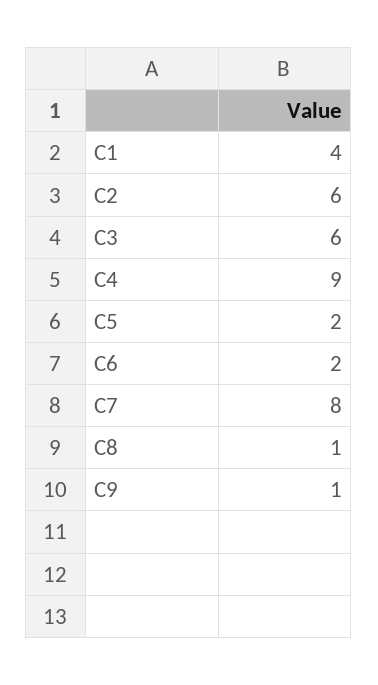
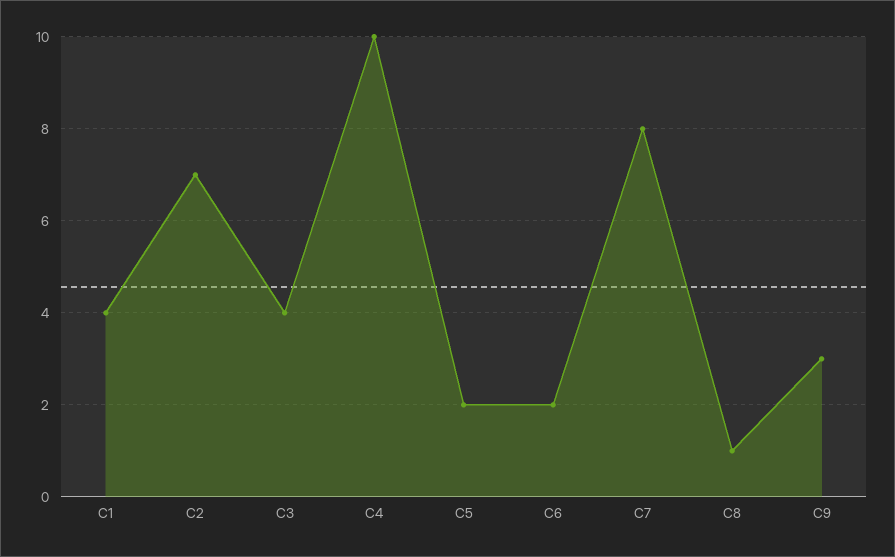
  {
    "C1": 4,
-   "C2": 6,
+   "C2": 7,
-   "C3": 6,
+   "C3": 4,
-   "C4": 9,
+   "C4": 10,
    "C5": 2,
    "C6": 2,
    "C7": 8,
    "C8": 1,
-   "C9": 1
+   "C9": 3
  }

